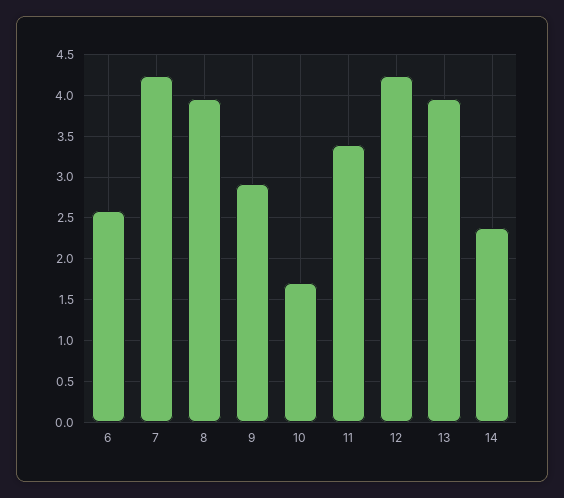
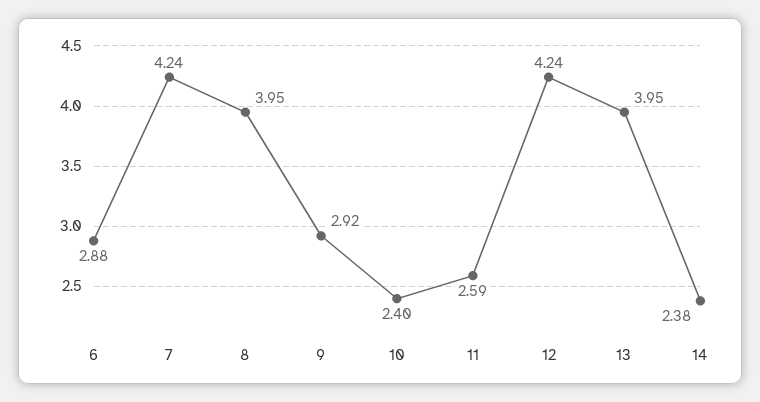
  {
-   "6": 2.6,
+   "6": 2.88,
    "7": 4.24,
    "8": 3.95,
    "9": 2.92,
-   "10": 1.7,
+   "10": 2.4,
-   "11": 3.4,
+   "11": 2.59,
    "12": 4.24,
    "13": 3.95,
    "14": 2.38
  }

